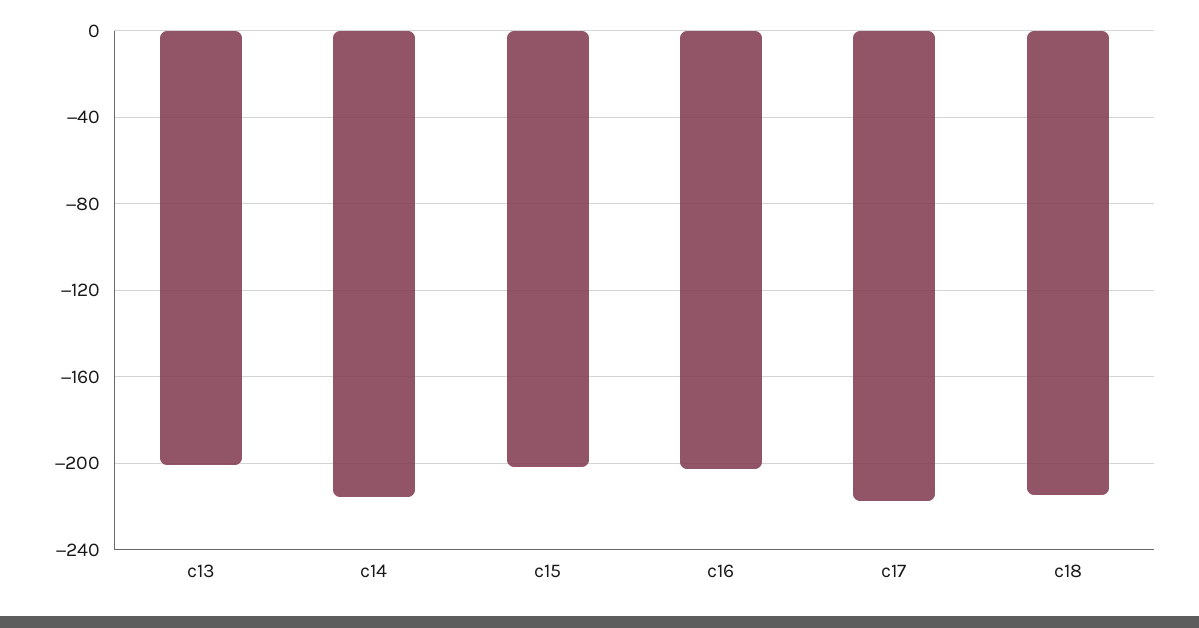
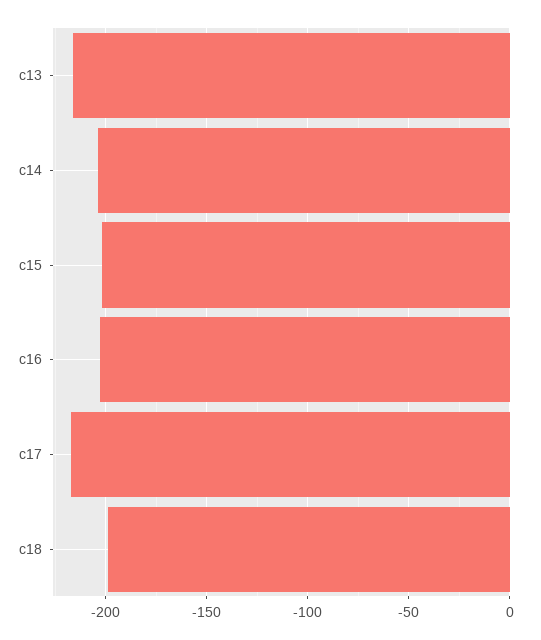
  {
-   "c13": -200,
+   "c13": -215,
-   "c14": -215,
+   "c14": -205,
    "c15": -200,
    "c16": -205,
    "c17": -215,
-   "c18": -215
+   "c18": -200
  }

